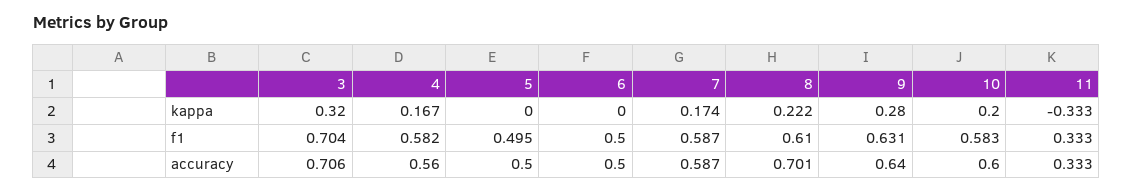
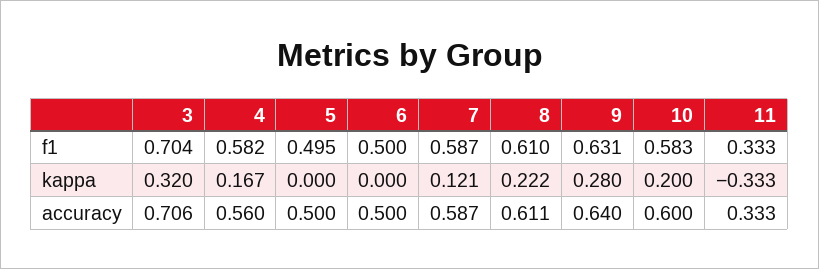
  {
    "3": {
      "kappa": 0.32,
      "f1": 0.704,
      "accuracy": 0.706
    },
    "4": {
      "kappa": 0.167,
      "f1": 0.582,
      "accuracy": 0.56
    },
    "5": {
      "kappa": 0,
      "f1": 0.495,
      "accuracy": 0.5
    },
    "6": {
      "kappa": 0,
      "f1": 0.5,
      "accuracy": 0.5
    },
    "7": {
-     "kappa": 0.174,
+     "kappa": 0.121,
      "f1": 0.587,
      "accuracy": 0.587
    },
    "8": {
      "kappa": 0.222,
      "f1": 0.61,
-     "accuracy": 0.701
+     "accuracy": 0.611
    },
    "9": {
      "kappa": 0.28,
      "f1": 0.631,
      "accuracy": 0.64
    },
    "10": {
      "kappa": 0.2,
      "f1": 0.583,
      "accuracy": 0.6
    },
    "11": {
      "kappa": -0.333,
      "f1": 0.333,
      "accuracy": 0.333
    }
  }

